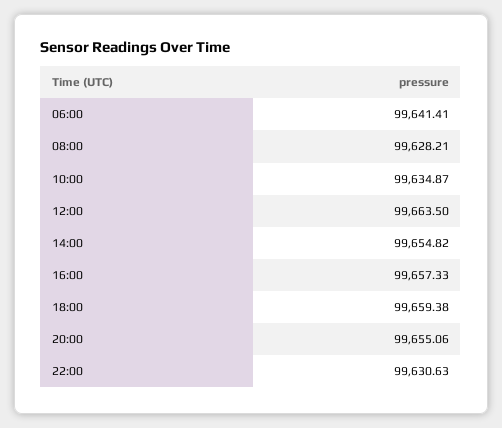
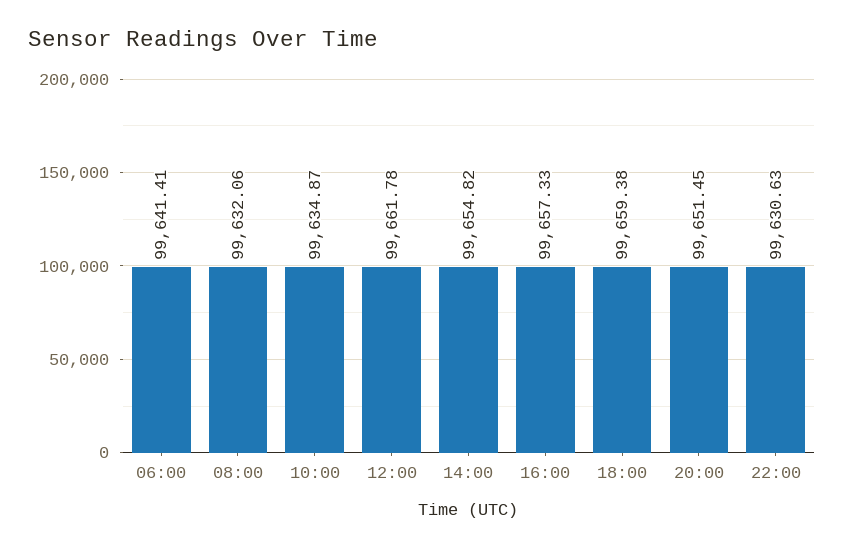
  {
    "06:00": 99641.41,
-   "08:00": 99628.21,
+   "08:00": 99632.06,
    "10:00": 99634.87,
-   "12:00": 99663.5,
+   "12:00": 99661.78,
    "14:00": 99654.82,
    "16:00": 99657.33,
    "18:00": 99659.38,
-   "20:00": 99655.06,
+   "20:00": 99651.45,
    "22:00": 99630.63
  }

